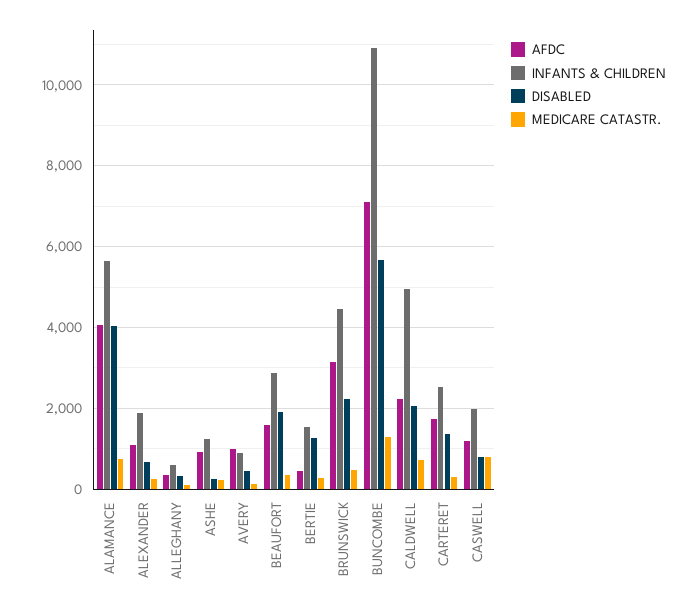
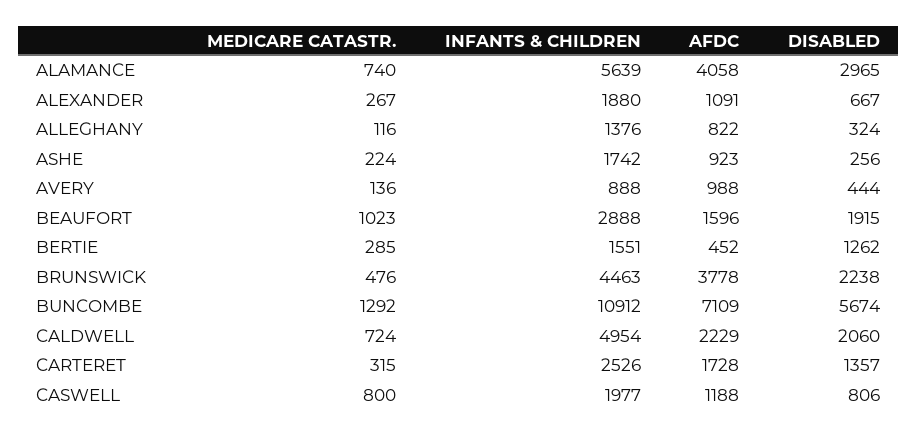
  {
    "AFDC": {
      "ALAMANCE": 4058,
      "ALEXANDER": 1091,
-     "ALLEGHANY": 400,
+     "ALLEGHANY": 822,
      "ASHE": 923,
      "AVERY": 988,
      "BEAUFORT": 1596,
      "BERTIE": 452,
-     "BRUNSWICK": 3200,
+     "BRUNSWICK": 3778,
      "BUNCOMBE": 7109,
      "CALDWELL": 2229,
      "CARTERET": 1728,
      "CASWELL": 1188
    },
    "INFANTS & CHILDREN": {
      "ALAMANCE": 5639,
      "ALEXANDER": 1880,
-     "ALLEGHANY": 600,
+     "ALLEGHANY": 1376,
-     "ASHE": 1200,
+     "ASHE": 1742,
      "AVERY": 888,
      "BEAUFORT": 2888,
      "BERTIE": 1551,
      "BRUNSWICK": 4463,
      "BUNCOMBE": 10912,
      "CALDWELL": 4954,
      "CARTERET": 2526,
      "CASWELL": 1977
    },
    "DISABLED": {
-     "ALAMANCE": 4000,
+     "ALAMANCE": 2965,
      "ALEXANDER": 667,
      "ALLEGHANY": 324,
      "ASHE": 256,
      "AVERY": 444,
      "BEAUFORT": 1915,
      "BERTIE": 1262,
      "BRUNSWICK": 2238,
      "BUNCOMBE": 5674,
      "CALDWELL": 2060,
      "CARTERET": 1357,
      "CASWELL": 806
    },
    "MEDICARE CATASTR.": {
      "ALAMANCE": 740,
      "ALEXANDER": 267,
      "ALLEGHANY": 116,
      "ASHE": 224,
      "AVERY": 136,
-     "BEAUFORT": 400,
+     "BEAUFORT": 1023,
      "BERTIE": 285,
      "BRUNSWICK": 476,
      "BUNCOMBE": 1292,
      "CALDWELL": 724,
      "CARTERET": 315,
      "CASWELL": 800
    }
  }

